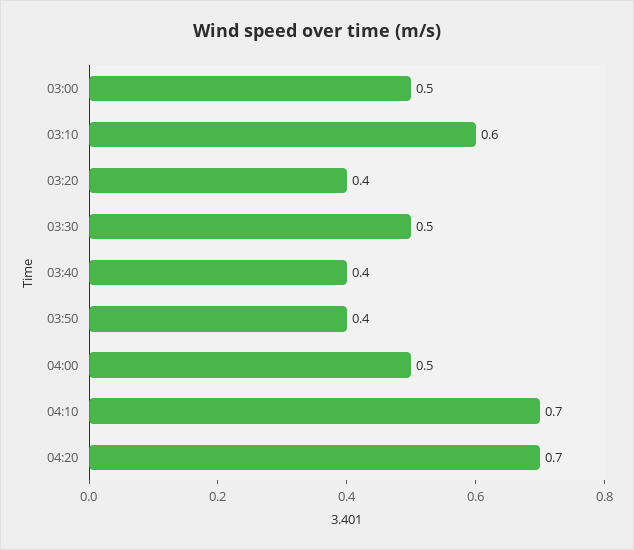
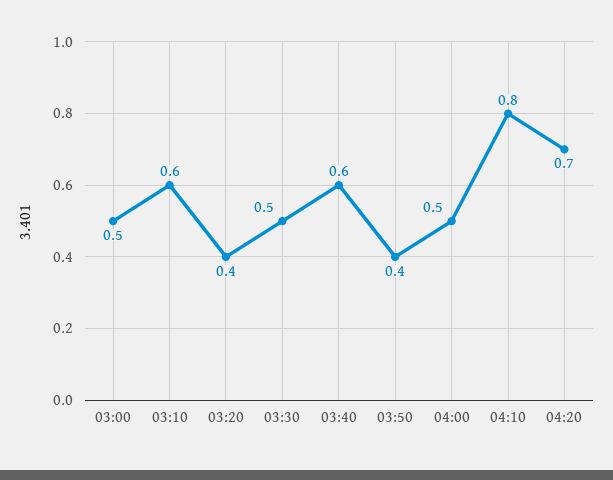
  {
    "03:00": 0.5,
    "03:10": 0.6,
    "03:20": 0.4,
    "03:30": 0.5,
-   "03:40": 0.4,
+   "03:40": 0.6,
    "03:50": 0.4,
    "04:00": 0.5,
-   "04:10": 0.7,
+   "04:10": 0.8,
    "04:20": 0.7
  }

